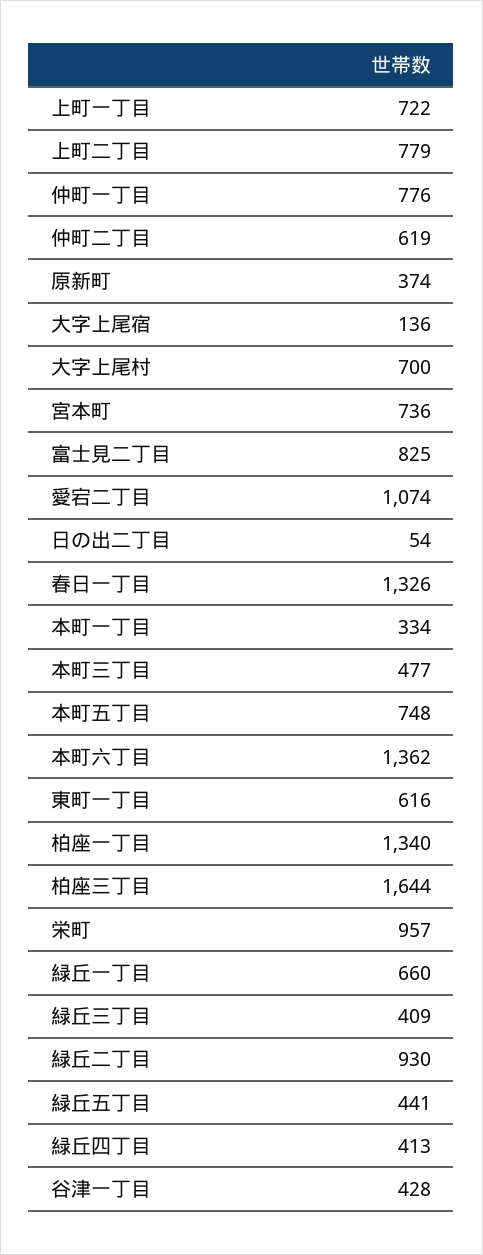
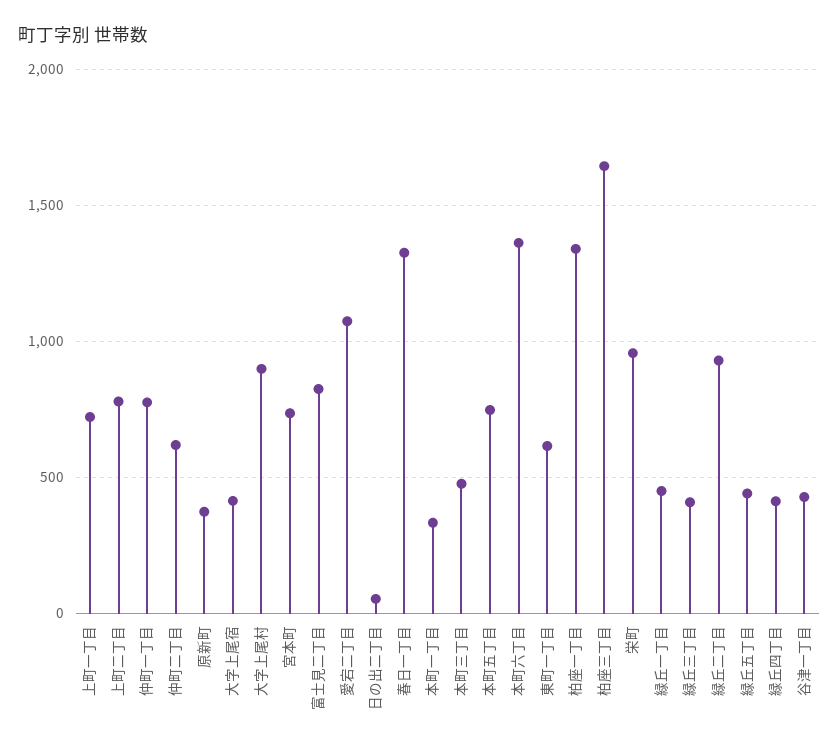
  {
    "上町一丁目": 722,
    "上町二丁目": 779,
    "仲町一丁目": 776,
    "仲町二丁目": 619,
    "原新町": 374,
-   "大字上尾宿": 136,
+   "大字上尾宿": 400,
-   "大字上尾村": 700,
+   "大字上尾村": 900,
    "宮本町": 736,
    "富士見二丁目": 825,
    "愛宕二丁目": 1074,
    "日の出二丁目": 54,
    "春日一丁目": 1326,
    "本町一丁目": 334,
    "本町三丁目": 477,
    "本町五丁目": 748,
    "本町六丁目": 1362,
    "東町一丁目": 616,
    "柏座一丁目": 1340,
    "柏座三丁目": 1644,
    "栄町": 957,
-   "緑丘一丁目": 660,
+   "緑丘一丁目": 450,
    "緑丘三丁目": 409,
    "緑丘二丁目": 930,
    "緑丘五丁目": 441,
    "緑丘四丁目": 413,
    "谷津一丁目": 428
  }

